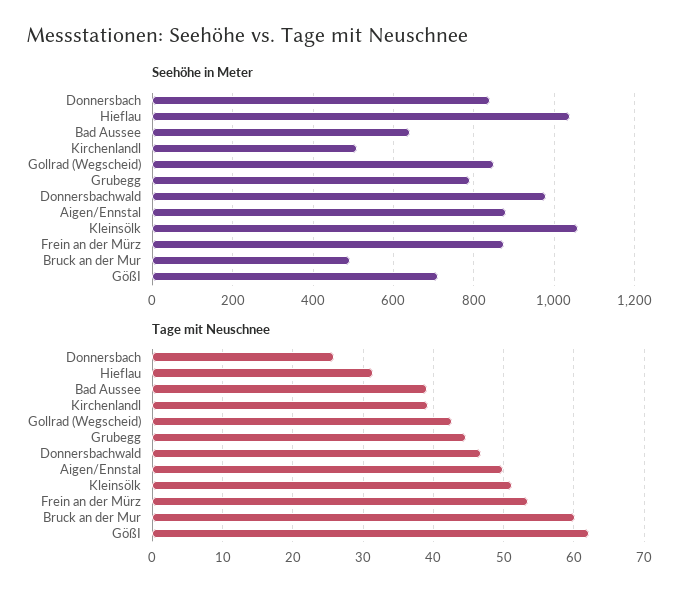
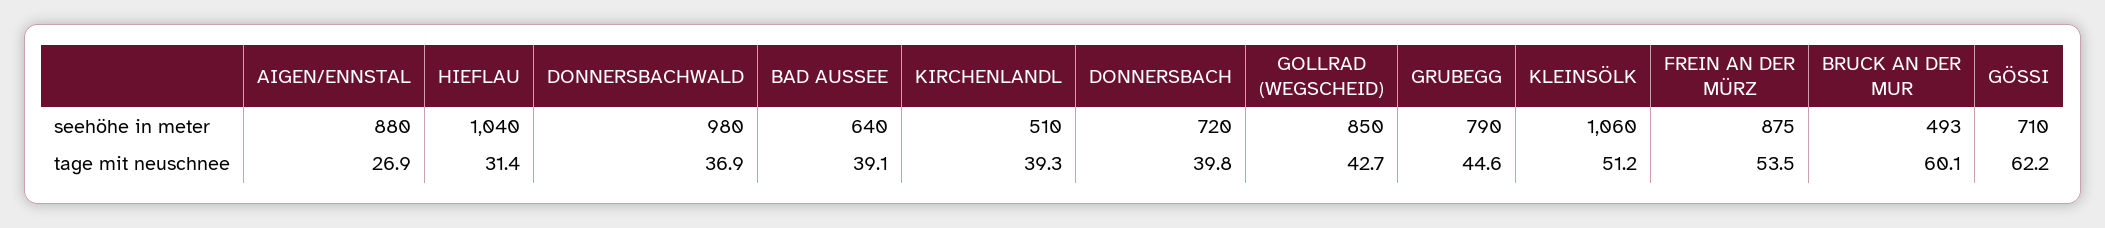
  {
    "Seehöhe in Meter": {
-     "Donnersbach": 840,
+     "Donnersbach": 720,
      "Hieflau": 1040,
      "Bad Aussee": 640,
      "Kirchenlandl": 510,
      "Gollrad (Wegscheid)": 850,
      "Grubegg": 790,
      "Donnersbachwald": 980,
      "Aigen/Ennstal": 880,
      "Kleinsölk": 1060,
      "Frein an der Mürz": 875,
      "Bruck an der Mur": 493,
      "GößI": 710
    },
    "Tage mit Neuschnee": {
-     "Donnersbach": 26,
+     "Donnersbach": 39.8,
      "Hieflau": 31.4,
      "Bad Aussee": 39.1,
      "Kirchenlandl": 39.3,
      "Gollrad (Wegscheid)": 42.7,
      "Grubegg": 44.6,
-     "Donnersbachwald": 47,
+     "Donnersbachwald": 36.9,
-     "Aigen/Ennstal": 50,
+     "Aigen/Ennstal": 26.9,
      "Kleinsölk": 51.2,
      "Frein an der Mürz": 53.5,
      "Bruck an der Mur": 60.1,
      "GößI": 62.2
    }
  }

